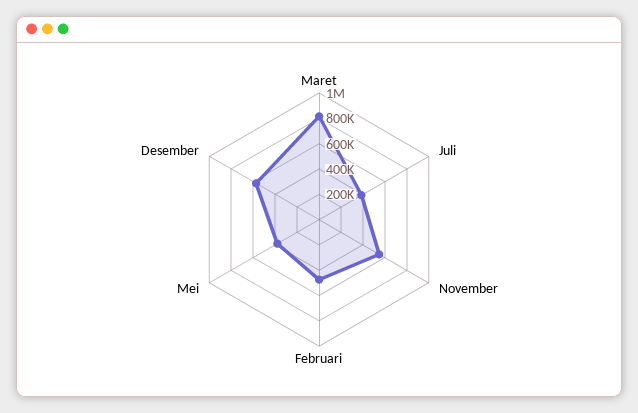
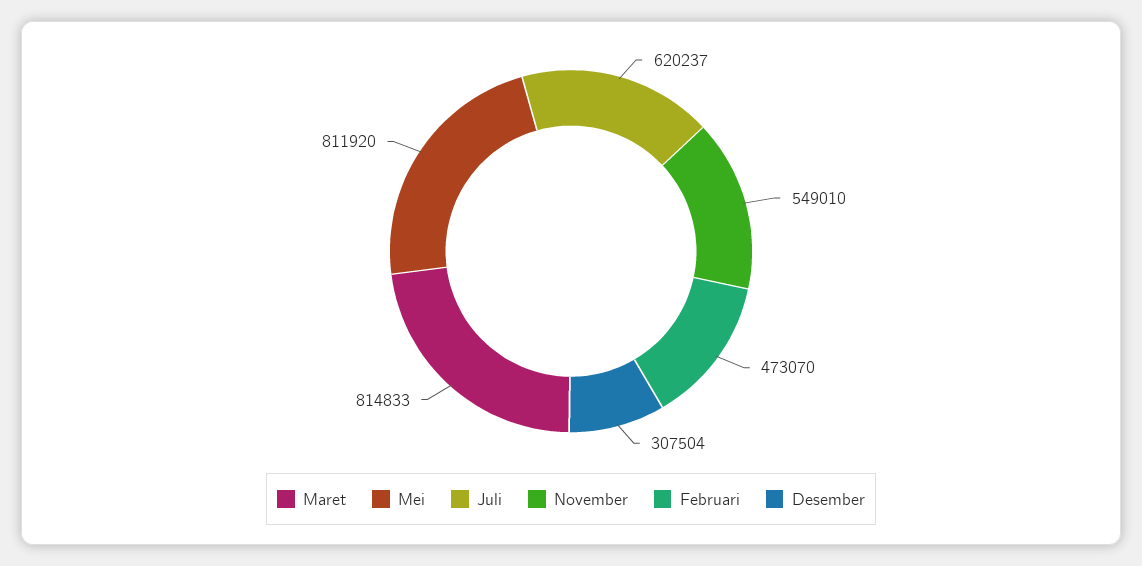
  {
    "Maret": 814833,
-   "Juli": 400000,
+   "Juli": 620237,
    "November": 549010,
    "Februari": 473070,
-   "Mei": 400000,
+   "Mei": 811920,
-   "Desember": 600000
+   "Desember": 307504
  }

